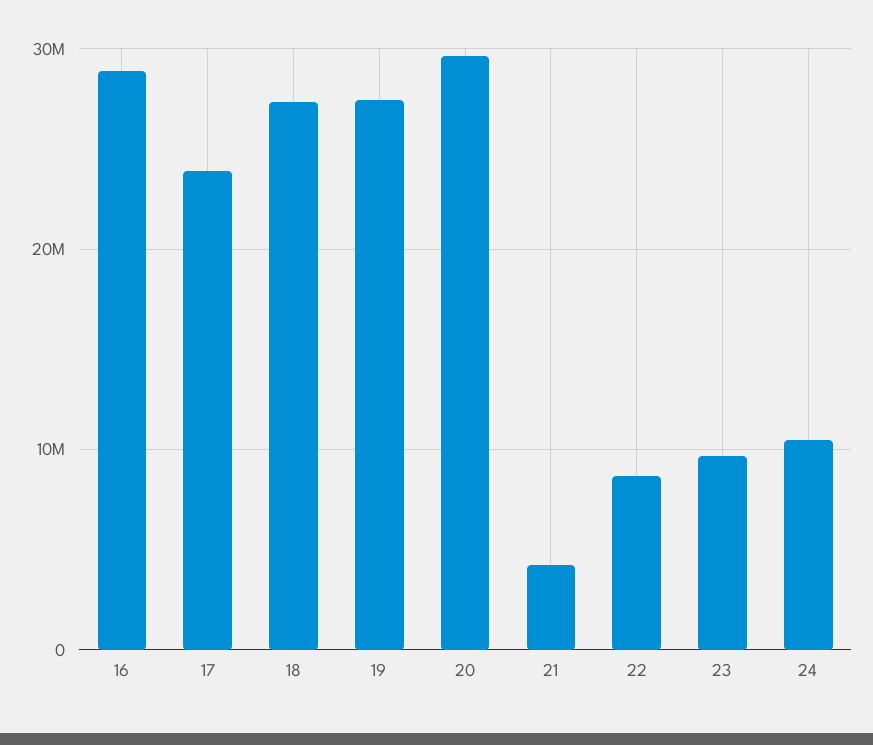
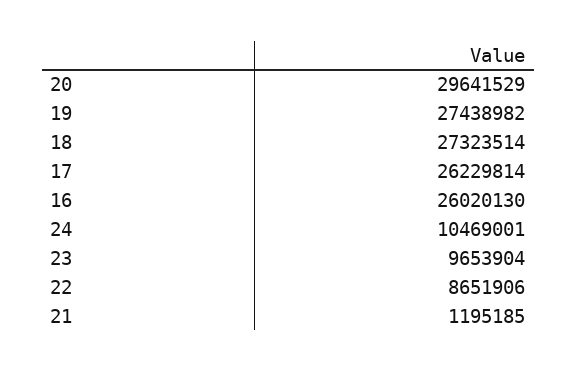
  {
-   "16": 29000000,
+   "16": 26020130,
-   "17": 24000000,
+   "17": 26229814,
    "18": 27323514,
    "19": 27438982,
    "20": 29641529,
-   "21": 4000000,
+   "21": 1195185,
    "22": 8651906,
    "23": 9653904,
    "24": 10469001
  }

